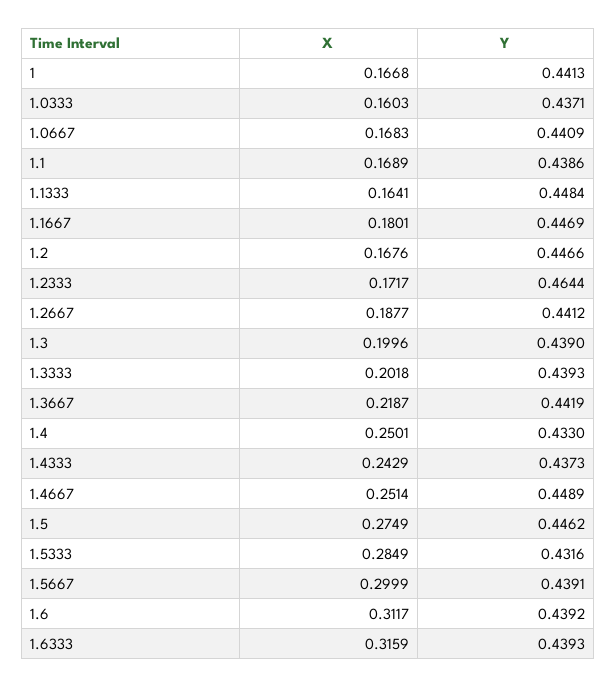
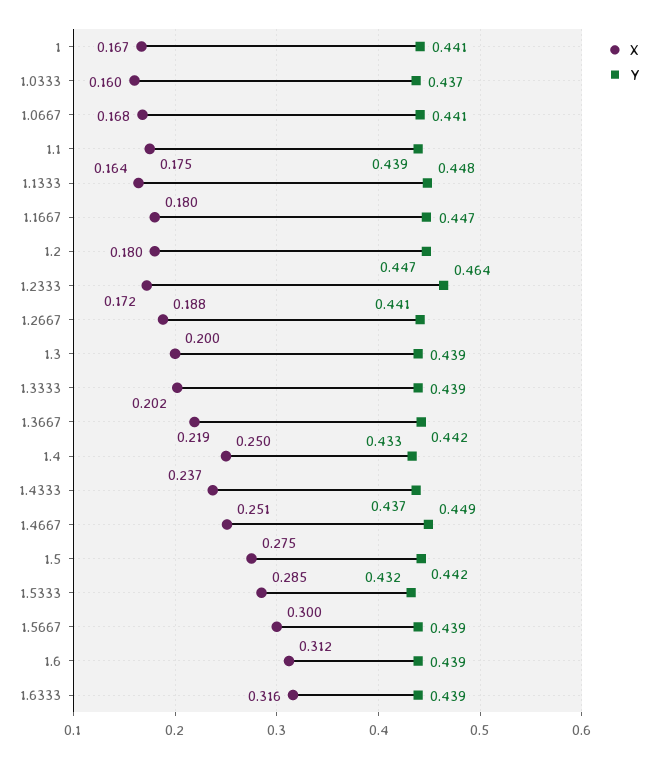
  {
    "X": {
      "1": 0.1668,
      "1.0333": 0.1603,
      "1.0667": 0.1683,
-     "1.1": 0.1689,
+     "1.1": 0.175,
      "1.1333": 0.1641,
      "1.1667": 0.1801,
-     "1.2": 0.1676,
+     "1.2": 0.18,
      "1.2333": 0.1717,
      "1.2667": 0.1877,
      "1.3": 0.1996,
      "1.3333": 0.2018,
      "1.3667": 0.2187,
      "1.4": 0.2501,
-     "1.4333": 0.2429,
+     "1.4333": 0.237,
      "1.4667": 0.2514,
      "1.5": 0.2749,
      "1.5333": 0.2849,
      "1.5667": 0.2999,
      "1.6": 0.3117,
      "1.6333": 0.3159
    },
    "Y": {
      "1": 0.4413,
      "1.0333": 0.4371,
      "1.0667": 0.4409,
      "1.1": 0.4386,
      "1.1333": 0.4484,
      "1.1667": 0.4469,
      "1.2": 0.4466,
      "1.2333": 0.4644,
      "1.2667": 0.4412,
      "1.3": 0.439,
      "1.3333": 0.4393,
      "1.3667": 0.4419,
      "1.4": 0.433,
      "1.4333": 0.4373,
      "1.4667": 0.4489,
-     "1.5": 0.4462,
+     "1.5": 0.442,
      "1.5333": 0.4316,
      "1.5667": 0.4391,
      "1.6": 0.4392,
      "1.6333": 0.4393
    }
  }

